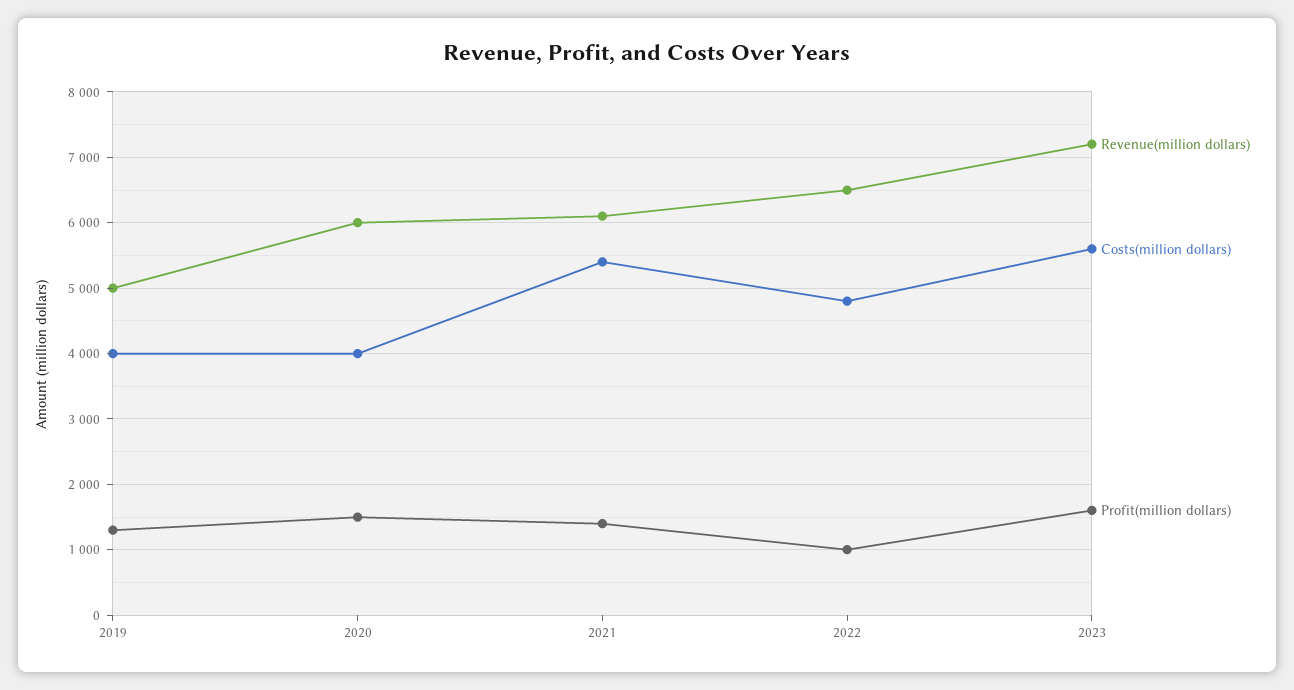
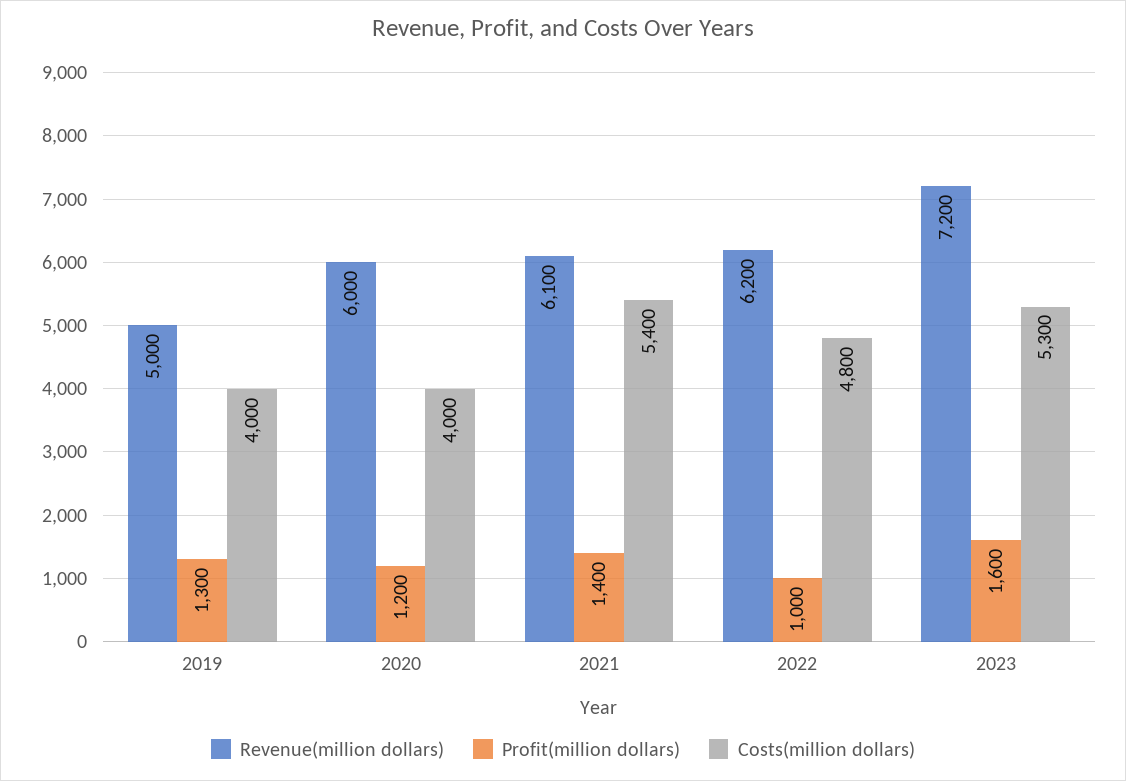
  {
    "Revenue(million dollars)": {
      "2019": 5000,
      "2020": 6000,
      "2021": 6100,
-     "2022": 6500,
+     "2022": 6200,
      "2023": 7200
    },
    "Costs(million dollars)": {
      "2019": 4000,
      "2020": 4000,
      "2021": 5400,
      "2022": 4800,
-     "2023": 5600
+     "2023": 5300
    },
    "Profit(million dollars)": {
      "2019": 1300,
-     "2020": 1500,
+     "2020": 1200,
      "2021": 1400,
      "2022": 1000,
      "2023": 1600
    }
  }

